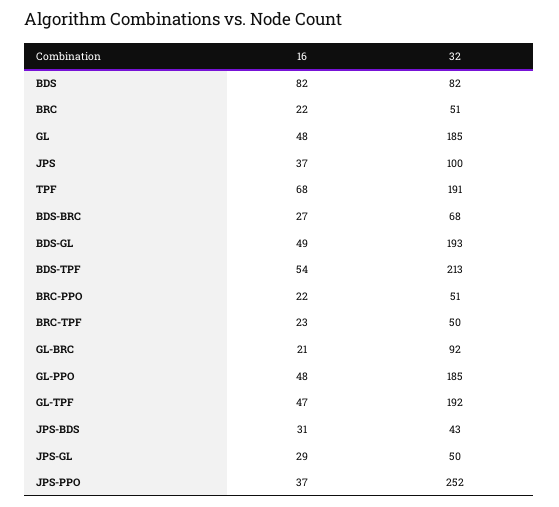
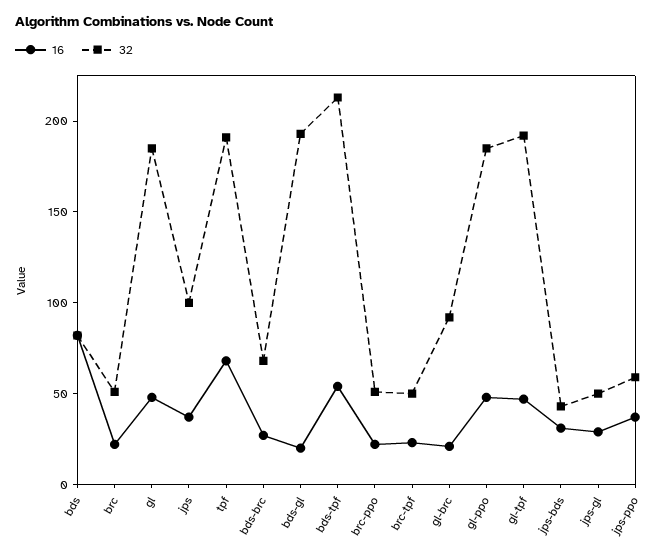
  {
    "16": {
      "BDS": 82,
      "BRC": 22,
      "GL": 48,
      "JPS": 37,
      "TPF": 68,
      "BDS-BRC": 27,
-     "BDS-GL": 49,
+     "BDS-GL": 20,
      "BDS-TPF": 54,
      "BRC-PPO": 22,
      "BRC-TPF": 23,
      "GL-BRC": 21,
      "GL-PPO": 48,
      "GL-TPF": 47,
      "JPS-BDS": 31,
      "JPS-GL": 29,
      "JPS-PPO": 37
    },
    "32": {
      "BDS": 82,
      "BRC": 51,
      "GL": 185,
      "JPS": 100,
      "TPF": 191,
      "BDS-BRC": 68,
      "BDS-GL": 193,
      "BDS-TPF": 213,
      "BRC-PPO": 51,
      "BRC-TPF": 50,
      "GL-BRC": 92,
      "GL-PPO": 185,
      "GL-TPF": 192,
      "JPS-BDS": 43,
      "JPS-GL": 50,
-     "JPS-PPO": 252
+     "JPS-PPO": 60
    }
  }

